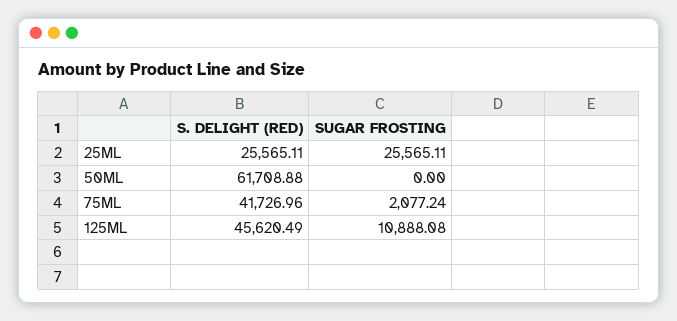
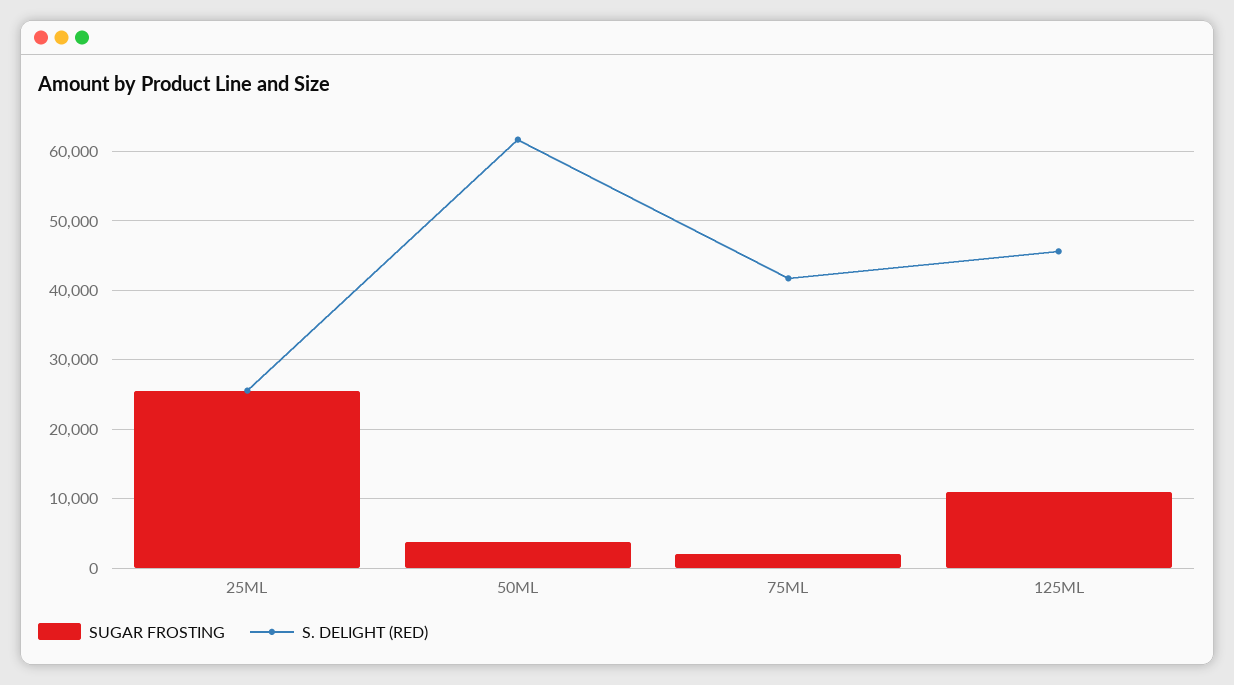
  {
    "S. DELIGHT (RED)": {
      "25ML": 25565.11,
      "50ML": 61708.88,
      "75ML": 41726.96,
      "125ML": 45620.49
    },
    "SUGAR FROSTING": {
      "25ML": 25565.11,
-     "50ML": 0,
+     "50ML": 4000,
      "75ML": 2077.24,
      "125ML": 10888.08
    }
  }

